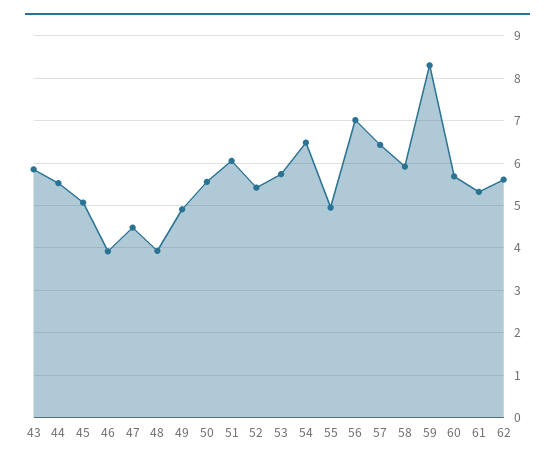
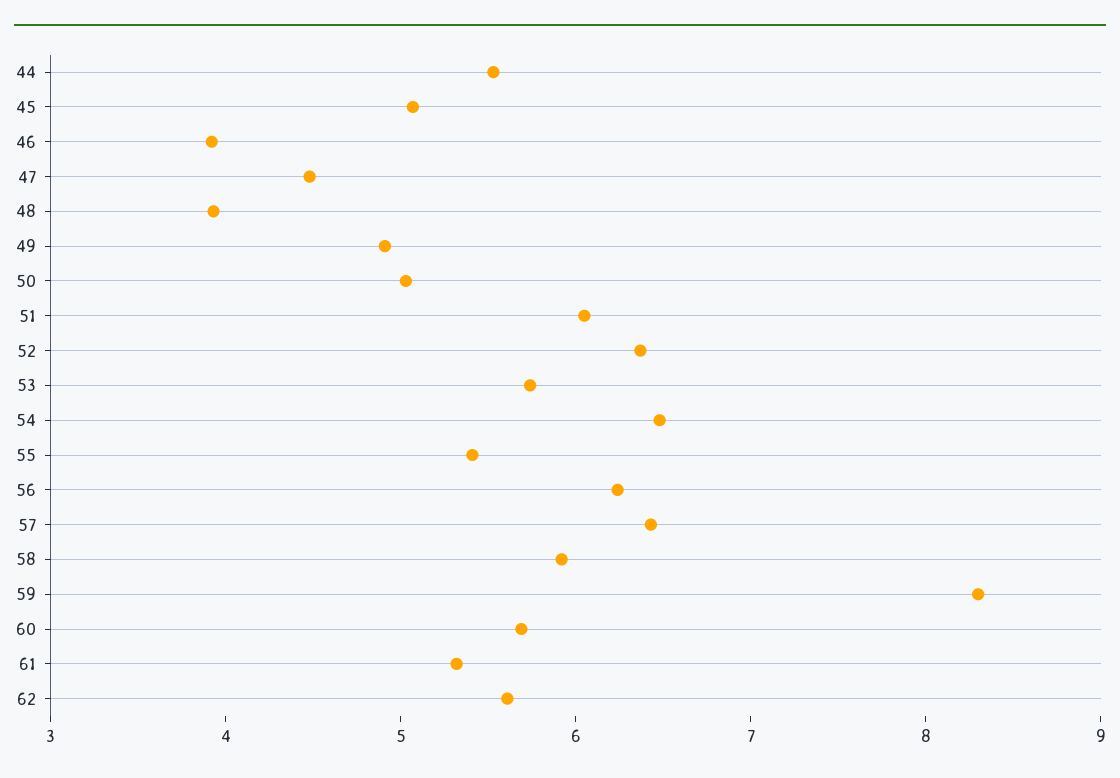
  {
-   "43": 5.8,
    "44": 5.6,
    "45": 5,
    "46": 4,
    "47": 4.4,
    "48": 4,
    "49": 5,
-   "50": 5.6,
+   "50": 5,
    "51": 6,
-   "52": 5.4,
+   "52": 6.4,
    "53": 5.8,
    "54": 6.4,
-   "55": 5,
+   "55": 5.4,
-   "56": 7,
+   "56": 6.2,
    "57": 6.4,
    "58": 6,
    "59": 8.4,
    "60": 5.6,
    "61": 5.4,
    "62": 5.6
  }

